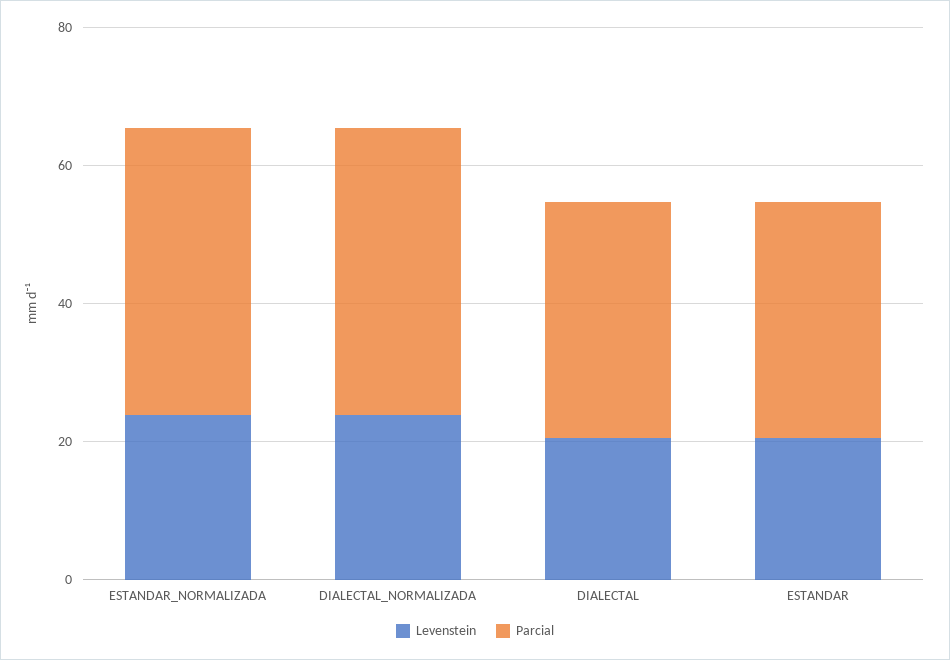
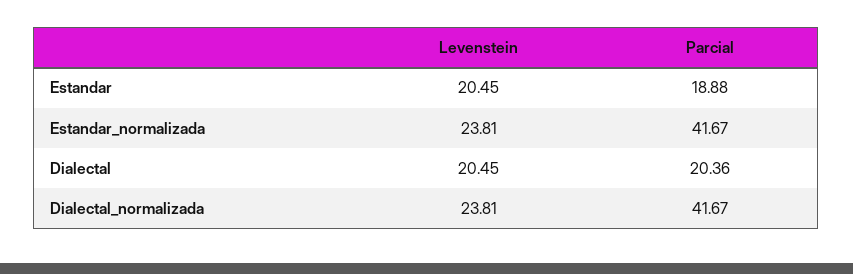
  {
    "Levenstein": {
      "ESTANDAR_NORMALIZADA": 23.81,
      "DIALECTAL_NORMALIZADA": 23.81,
      "DIALECTAL": 20.45,
      "ESTANDAR": 20.45
    },
    "Parcial": {
      "ESTANDAR_NORMALIZADA": 41.67,
      "DIALECTAL_NORMALIZADA": 41.67,
-     "DIALECTAL": 35,
+     "DIALECTAL": 20.36,
-     "ESTANDAR": 35
+     "ESTANDAR": 18.88
    }
  }

